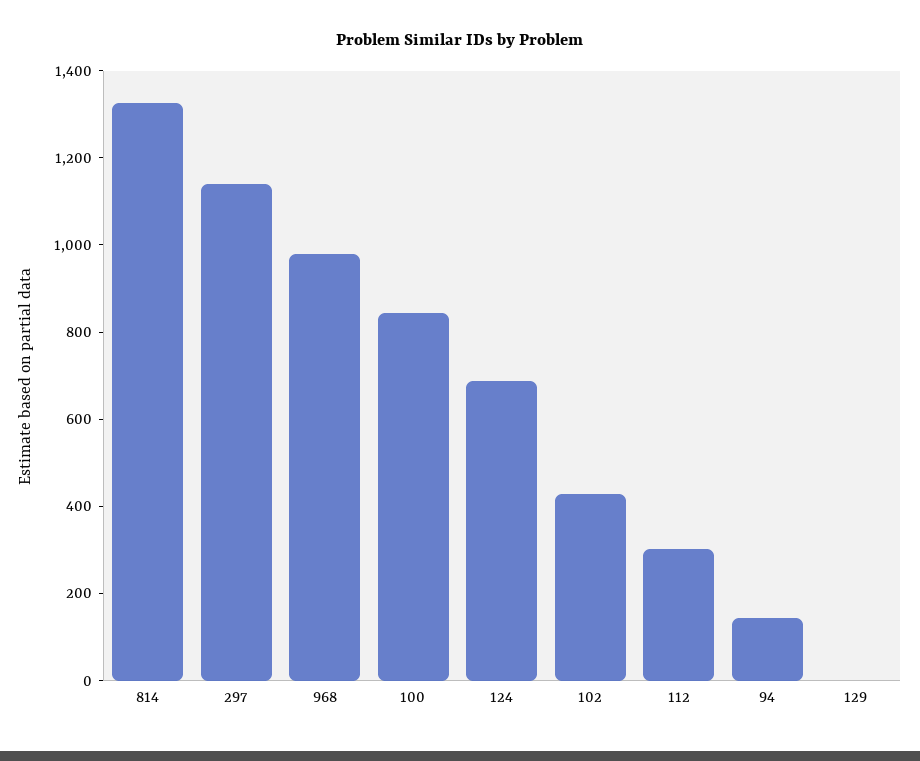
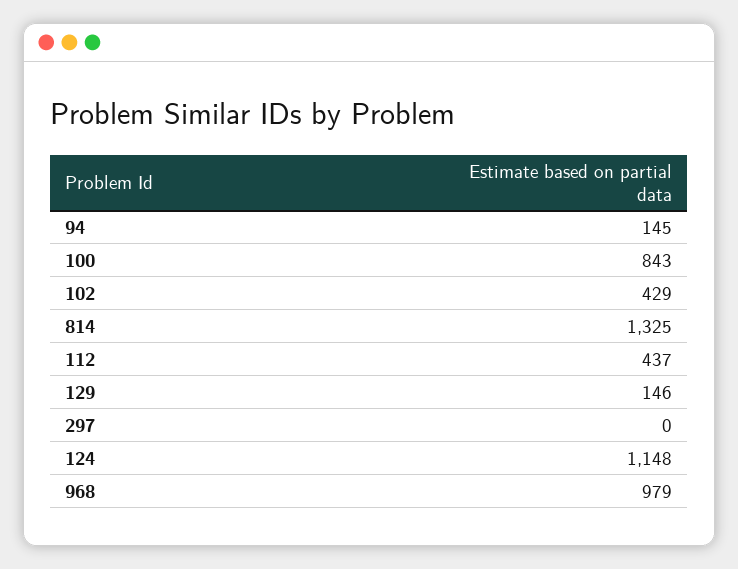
  {
    "814": 1325,
-   "297": 1150,
+   "297": 0,
    "968": 979,
    "100": 843,
-   "124": 700,
+   "124": 1148,
    "102": 429,
-   "112": 300,
+   "112": 437,
    "94": 145,
-   "129": 0
+   "129": 146
  }

